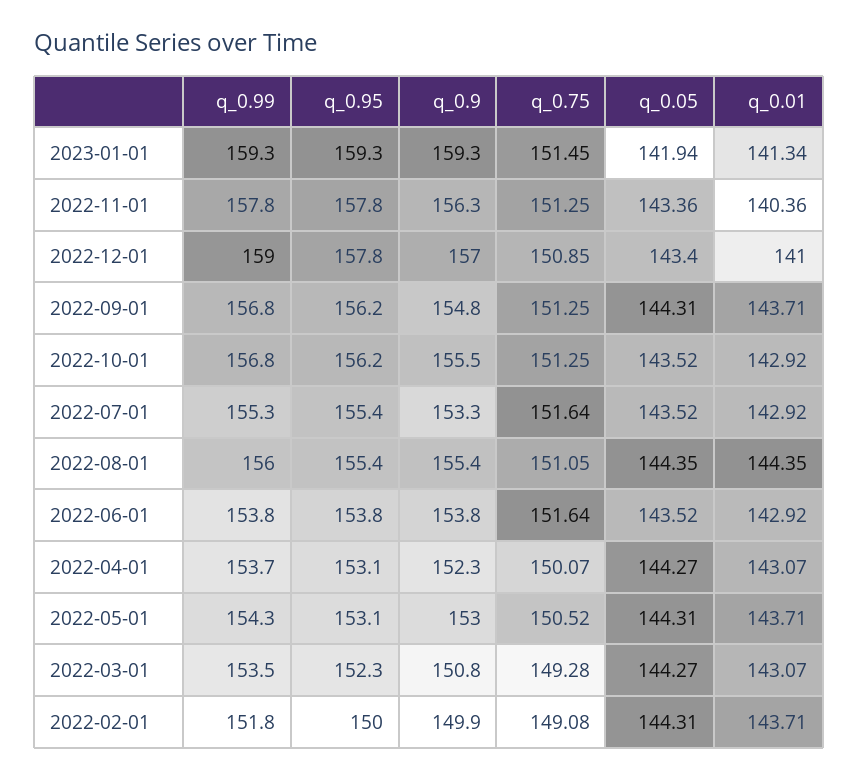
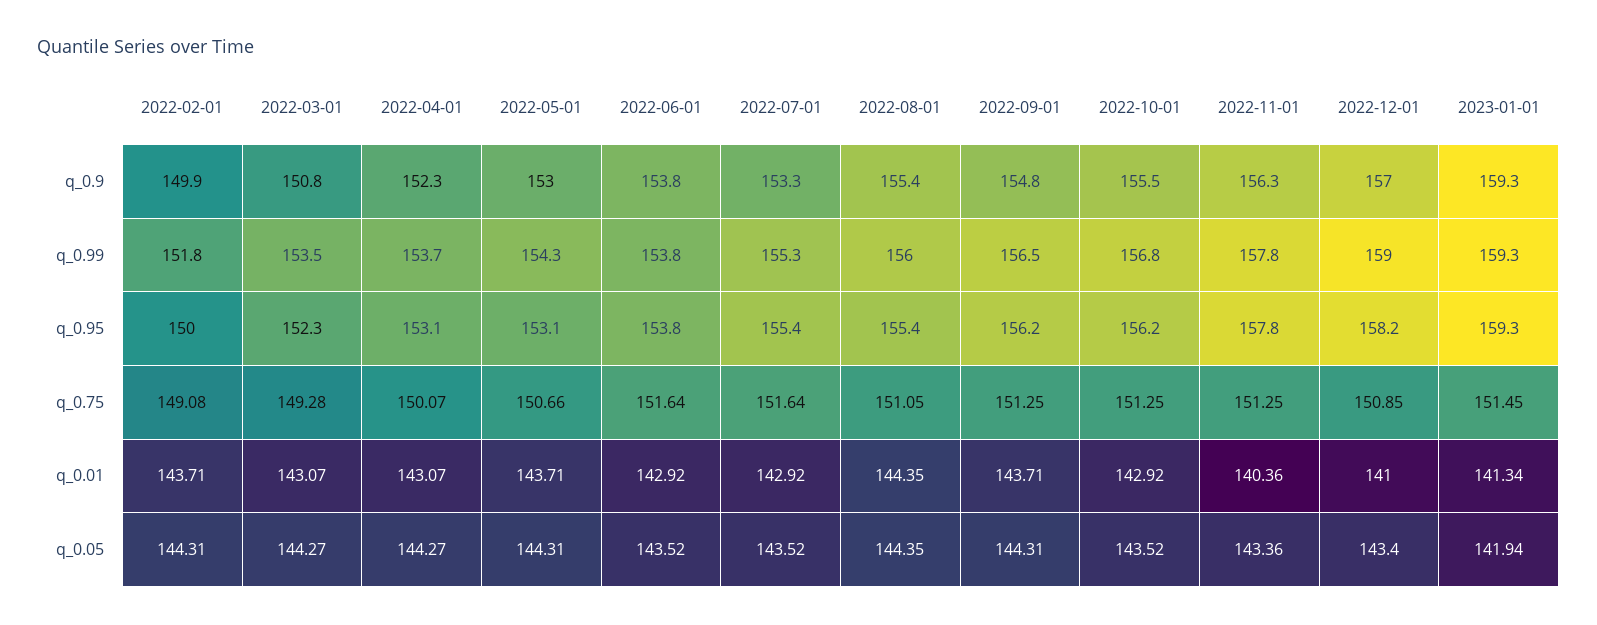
  {
    "q_0.99": {
      "2023-01-01": 159.3,
      "2022-11-01": 157.8,
      "2022-12-01": 159,
-     "2022-09-01": 156.8,
+     "2022-09-01": 156.5,
      "2022-10-01": 156.8,
      "2022-07-01": 155.3,
      "2022-08-01": 156,
      "2022-06-01": 153.8,
      "2022-04-01": 153.7,
      "2022-05-01": 154.3,
      "2022-03-01": 153.5,
      "2022-02-01": 151.8
    },
    "q_0.95": {
      "2023-01-01": 159.3,
      "2022-11-01": 157.8,
-     "2022-12-01": 157.8,
+     "2022-12-01": 158.2,
      "2022-09-01": 156.2,
      "2022-10-01": 156.2,
      "2022-07-01": 155.4,
      "2022-08-01": 155.4,
      "2022-06-01": 153.8,
      "2022-04-01": 153.1,
      "2022-05-01": 153.1,
      "2022-03-01": 152.3,
      "2022-02-01": 150
    },
    "q_0.9": {
      "2023-01-01": 159.3,
      "2022-11-01": 156.3,
      "2022-12-01": 157,
      "2022-09-01": 154.8,
      "2022-10-01": 155.5,
      "2022-07-01": 153.3,
      "2022-08-01": 155.4,
      "2022-06-01": 153.8,
      "2022-04-01": 152.3,
      "2022-05-01": 153,
      "2022-03-01": 150.8,
      "2022-02-01": 149.9
    },
    "q_0.75": {
      "2023-01-01": 151.45,
      "2022-11-01": 151.25,
      "2022-12-01": 150.85,
      "2022-09-01": 151.25,
      "2022-10-01": 151.25,
      "2022-07-01": 151.64,
      "2022-08-01": 151.05,
      "2022-06-01": 151.64,
      "2022-04-01": 150.07,
-     "2022-05-01": 150.52,
+     "2022-05-01": 150.66,
      "2022-03-01": 149.28,
      "2022-02-01": 149.08
    },
    "q_0.05": {
      "2023-01-01": 141.94,
      "2022-11-01": 143.36,
      "2022-12-01": 143.4,
      "2022-09-01": 144.31,
      "2022-10-01": 143.52,
      "2022-07-01": 143.52,
      "2022-08-01": 144.35,
      "2022-06-01": 143.52,
      "2022-04-01": 144.27,
      "2022-05-01": 144.31,
      "2022-03-01": 144.27,
      "2022-02-01": 144.31
    },
    "q_0.01": {
      "2023-01-01": 141.34,
      "2022-11-01": 140.36,
      "2022-12-01": 141,
      "2022-09-01": 143.71,
      "2022-10-01": 142.92,
      "2022-07-01": 142.92,
      "2022-08-01": 144.35,
      "2022-06-01": 142.92,
      "2022-04-01": 143.07,
      "2022-05-01": 143.71,
      "2022-03-01": 143.07,
      "2022-02-01": 143.71
    }
  }

